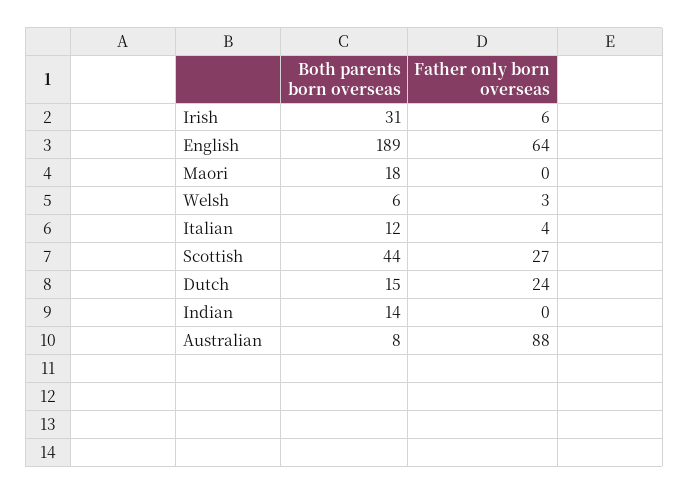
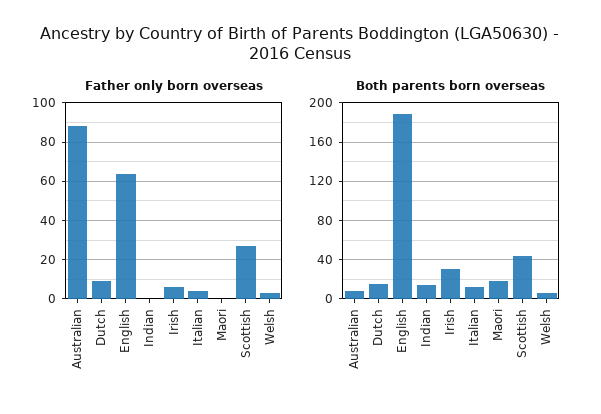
  {
    "Both parents born overseas": {
      "Irish": 31,
      "English": 189,
      "Maori": 18,
      "Welsh": 6,
      "Italian": 12,
      "Scottish": 44,
      "Dutch": 15,
      "Indian": 14,
      "Australian": 8
    },
    "Father only born overseas": {
      "Irish": 6,
      "English": 64,
      "Maori": 0,
      "Welsh": 3,
      "Italian": 4,
      "Scottish": 27,
-     "Dutch": 24,
+     "Dutch": 10,
      "Indian": 0,
      "Australian": 88
    }
  }

